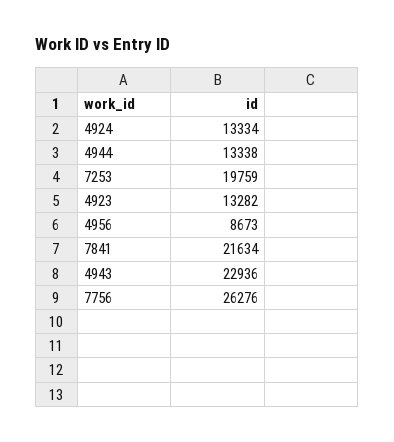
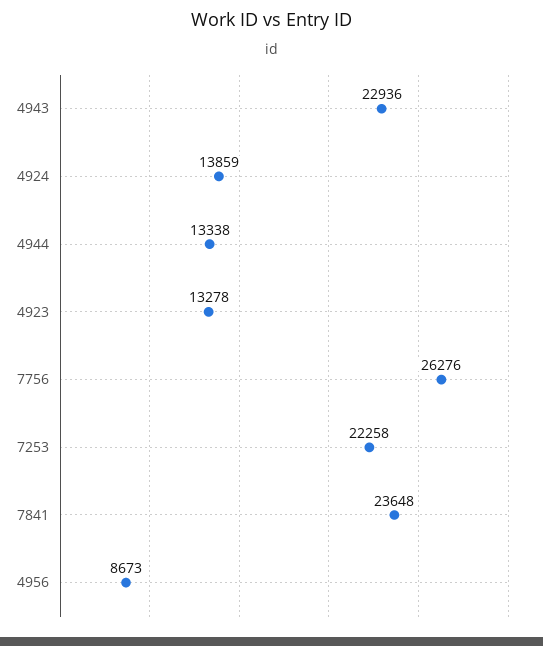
  {
-   "4924": 13334,
+   "4924": 13859,
    "4944": 13338,
-   "7253": 19759,
+   "7253": 22258,
-   "4923": 13282,
+   "4923": 13278,
    "4956": 8673,
-   "7841": 21634,
+   "7841": 23648,
    "4943": 22936,
    "7756": 26276
  }

